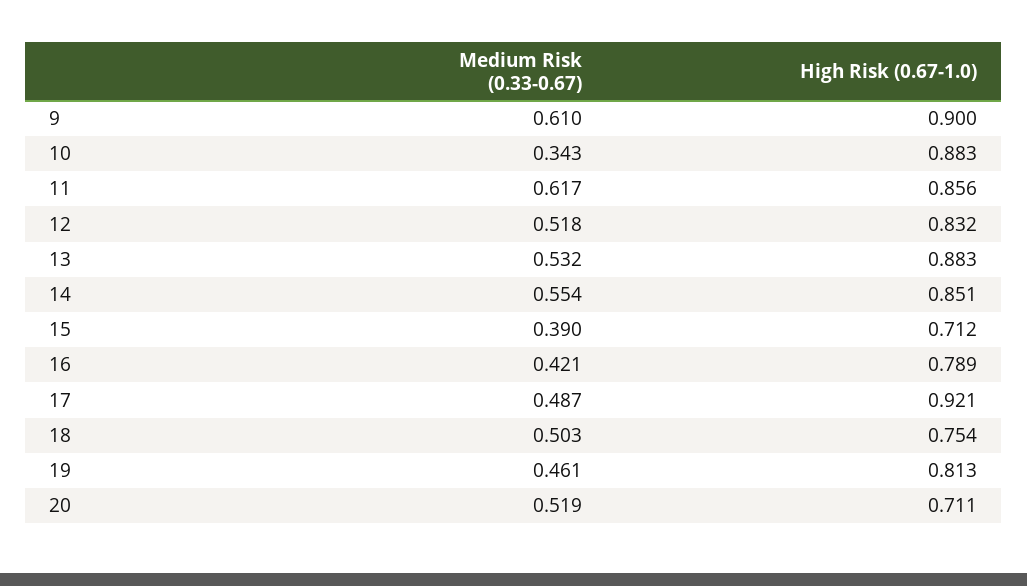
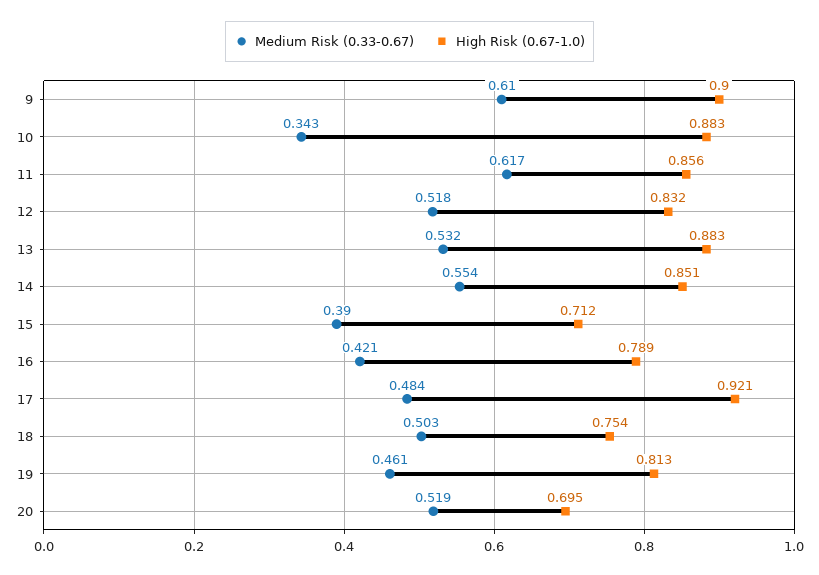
  {
    "Medium Risk (0.33-0.67)": {
      "9": 0.61,
      "10": 0.343,
      "11": 0.617,
      "12": 0.518,
      "13": 0.532,
      "14": 0.554,
      "15": 0.39,
      "16": 0.421,
-     "17": 0.487,
+     "17": 0.484,
      "18": 0.503,
      "19": 0.461,
      "20": 0.519
    },
    "High Risk (0.67-1.0)": {
      "9": 0.9,
      "10": 0.883,
      "11": 0.856,
      "12": 0.832,
      "13": 0.883,
      "14": 0.851,
      "15": 0.712,
      "16": 0.789,
      "17": 0.921,
      "18": 0.754,
      "19": 0.813,
-     "20": 0.711
+     "20": 0.695
    }
  }

